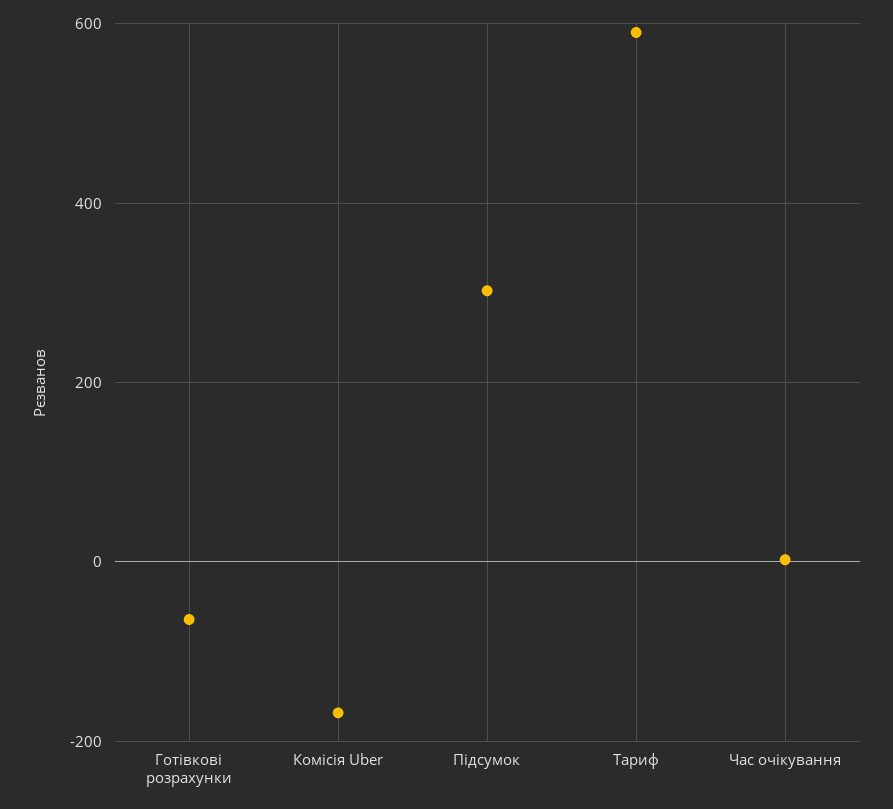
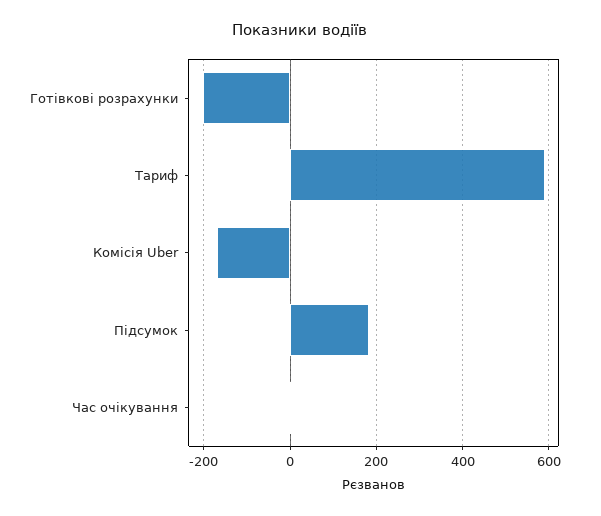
  {
-   "Готівкові розрахунки": -60,
+   "Готівкові розрахунки": -200,
    "Комісія Uber": -160,
-   "Підсумок": 300,
+   "Підсумок": 180,
    "Тариф": 600,
    "Час очікування": 0
  }

